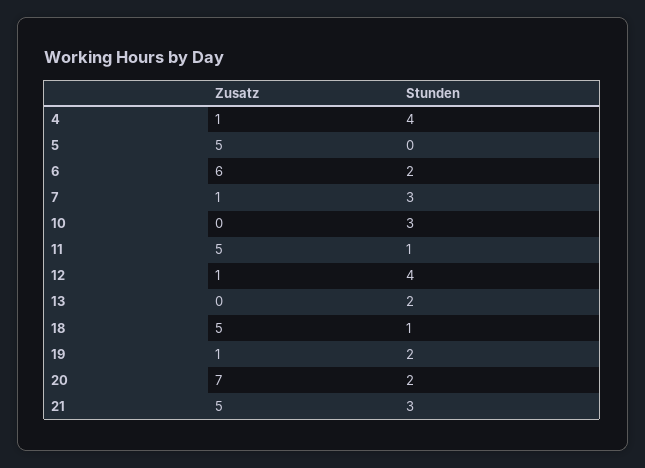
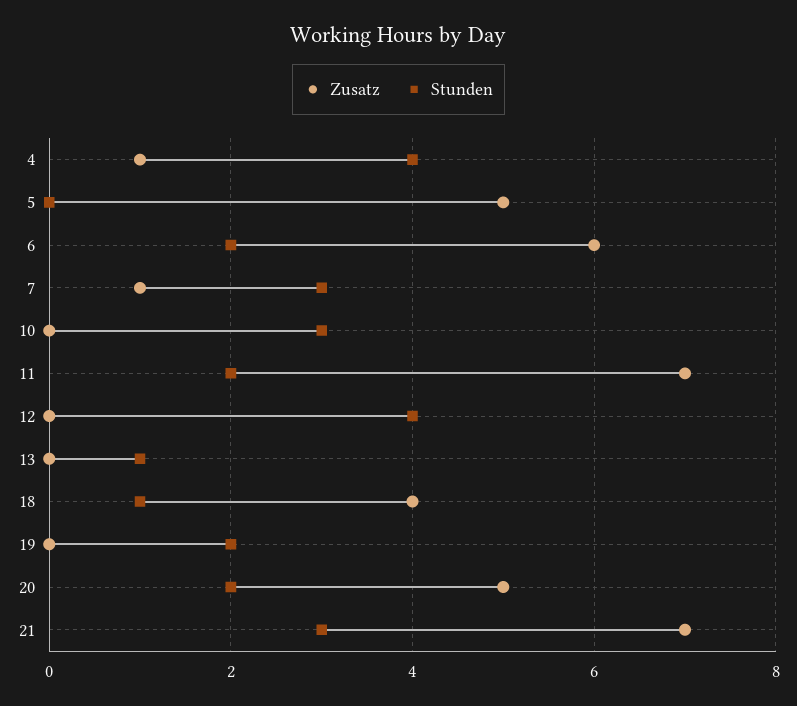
  {
    "Zusatz": {
      "4": 1,
      "5": 5,
      "6": 6,
      "7": 1,
      "10": 0,
-     "11": 5,
+     "11": 7,
-     "12": 1,
+     "12": 0,
      "13": 0,
-     "18": 5,
+     "18": 4,
-     "19": 1,
+     "19": 0,
-     "20": 7,
+     "20": 5,
-     "21": 5
+     "21": 7
    },
    "Stunden": {
      "4": 4,
      "5": 0,
      "6": 2,
      "7": 3,
      "10": 3,
-     "11": 1,
+     "11": 2,
      "12": 4,
-     "13": 2,
+     "13": 1,
      "18": 1,
      "19": 2,
      "20": 2,
      "21": 3
    }
  }

